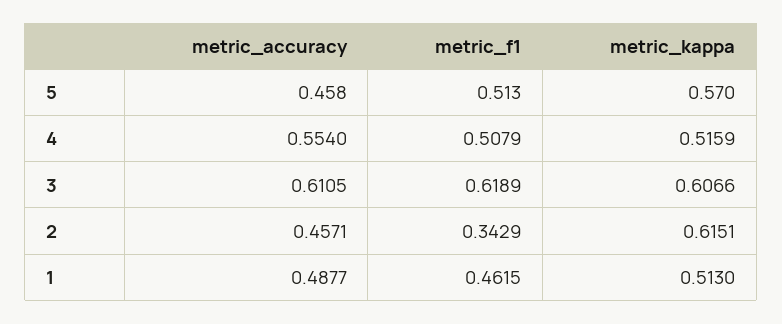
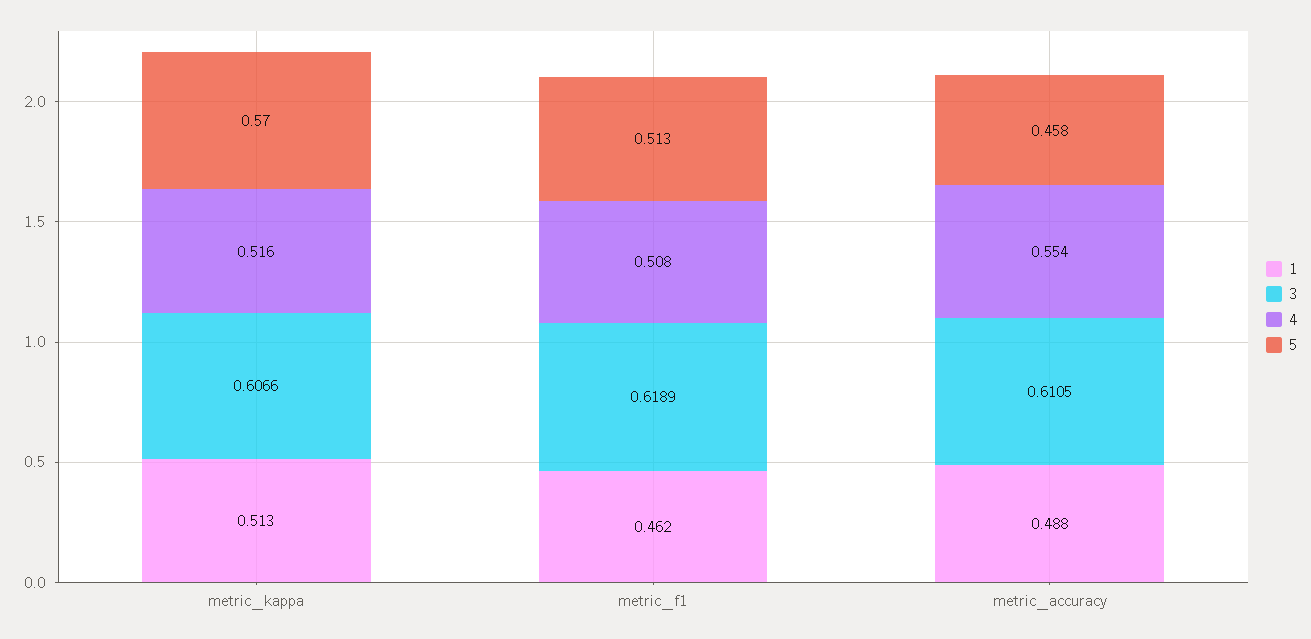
  {
    "5": {
      "metric_accuracy": 0.458,
      "metric_f1": 0.513,
      "metric_kappa": 0.57
    },
    "4": {
      "metric_accuracy": 0.554,
      "metric_f1": 0.5079,
      "metric_kappa": 0.5159
    },
    "3": {
      "metric_accuracy": 0.6105,
      "metric_f1": 0.6189,
      "metric_kappa": 0.6066
    },
-   "2": {
-     "metric_accuracy": 0.4571,
-     "metric_f1": 0.3429,
-     "metric_kappa": 0.6151
-   },
    "1": {
      "metric_accuracy": 0.4877,
      "metric_f1": 0.4615,
      "metric_kappa": 0.513
    }
  }

